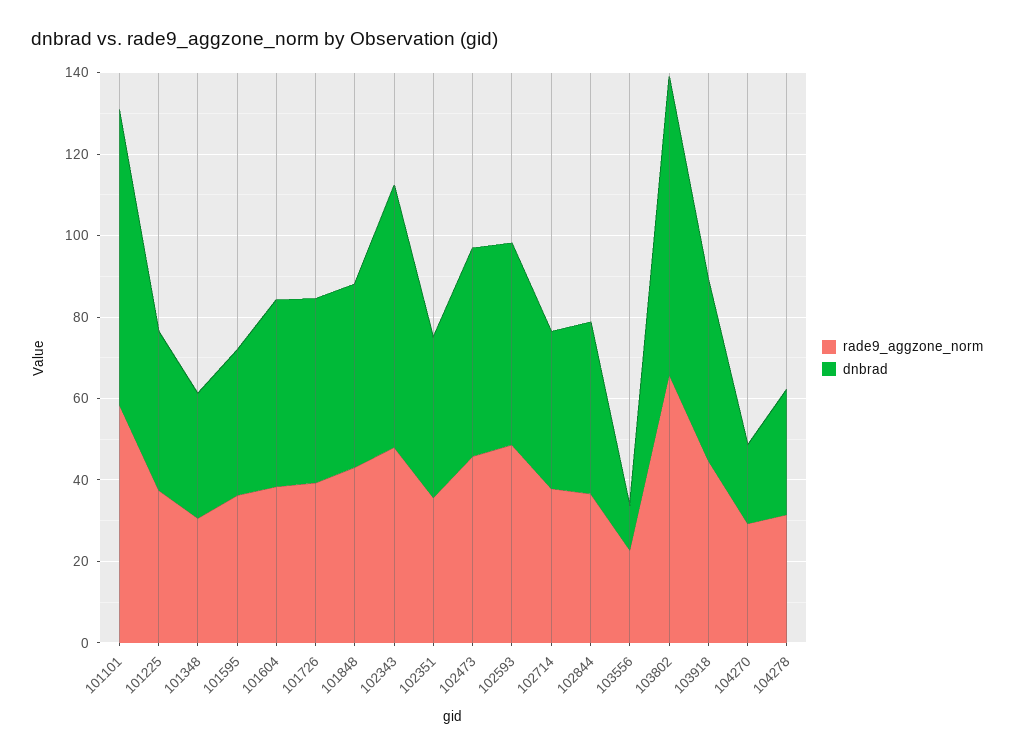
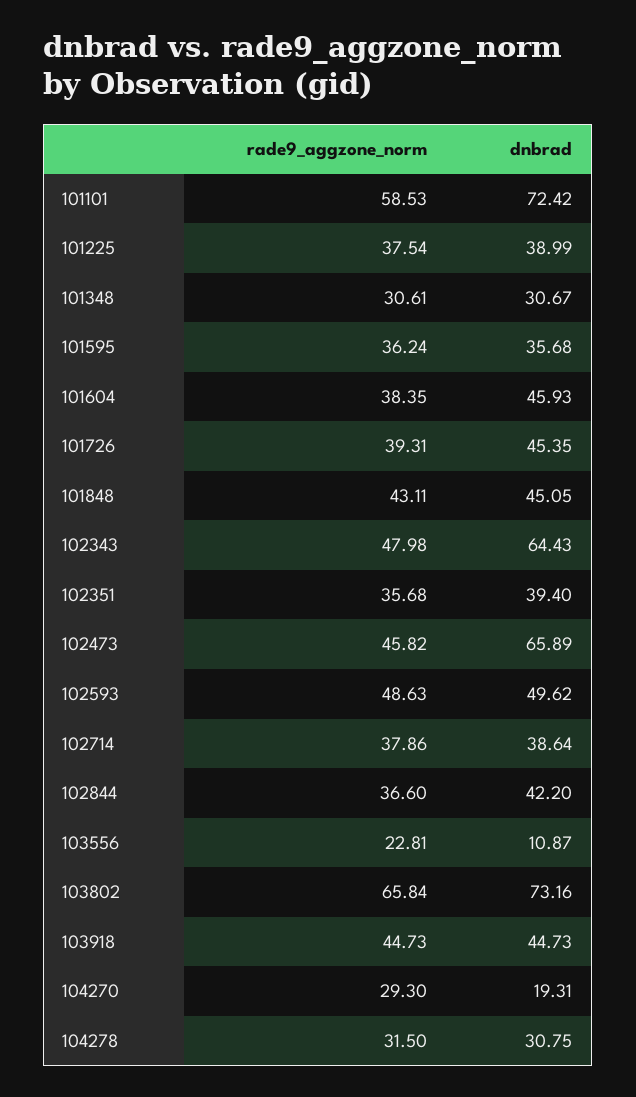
  {
    "rade9_aggzone_norm": {
      "101101": 58.53,
      "101225": 37.54,
      "101348": 30.61,
      "101595": 36.24,
      "101604": 38.35,
      "101726": 39.31,
      "101848": 43.11,
      "102343": 47.98,
      "102351": 35.68,
      "102473": 45.82,
      "102593": 48.63,
      "102714": 37.86,
      "102844": 36.6,
      "103556": 22.81,
      "103802": 65.84,
      "103918": 44.73,
      "104270": 29.3,
      "104278": 31.5
    },
    "dnbrad": {
      "101101": 72.42,
      "101225": 38.99,
      "101348": 30.67,
      "101595": 35.68,
      "101604": 45.93,
      "101726": 45.35,
      "101848": 45.05,
      "102343": 64.43,
      "102351": 39.4,
-     "102473": 50,
+     "102473": 65.89,
      "102593": 49.62,
      "102714": 38.64,
      "102844": 42.2,
      "103556": 10.87,
      "103802": 73.16,
      "103918": 44.73,
      "104270": 19.31,
      "104278": 30.75
    }
  }

